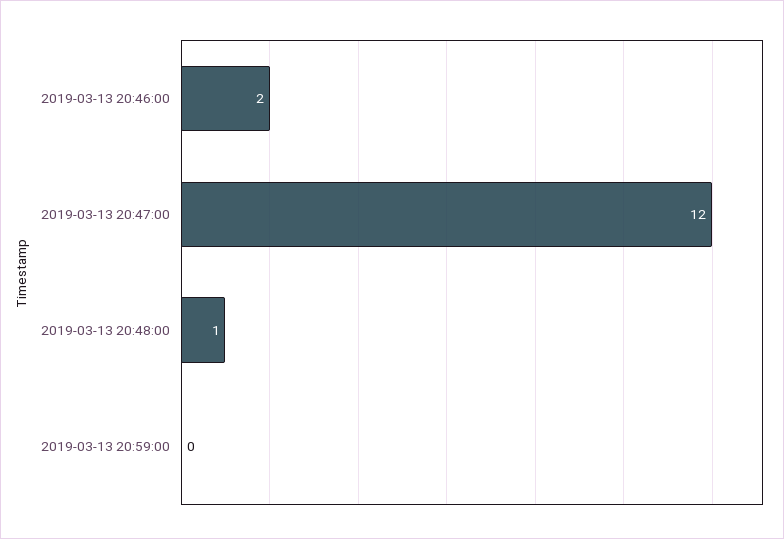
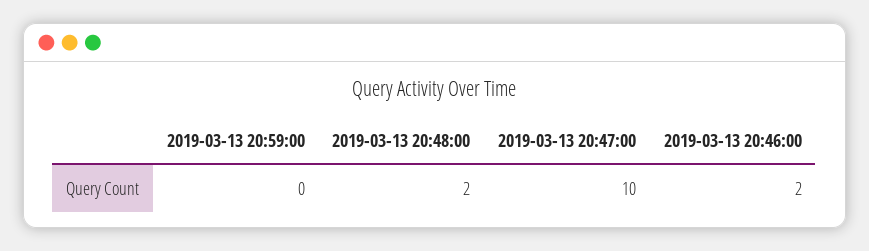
  {
    "2019-03-13 20:46:00": 2,
-   "2019-03-13 20:47:00": 12,
+   "2019-03-13 20:47:00": 10,
-   "2019-03-13 20:48:00": 1,
+   "2019-03-13 20:48:00": 2,
    "2019-03-13 20:59:00": 0
  }

